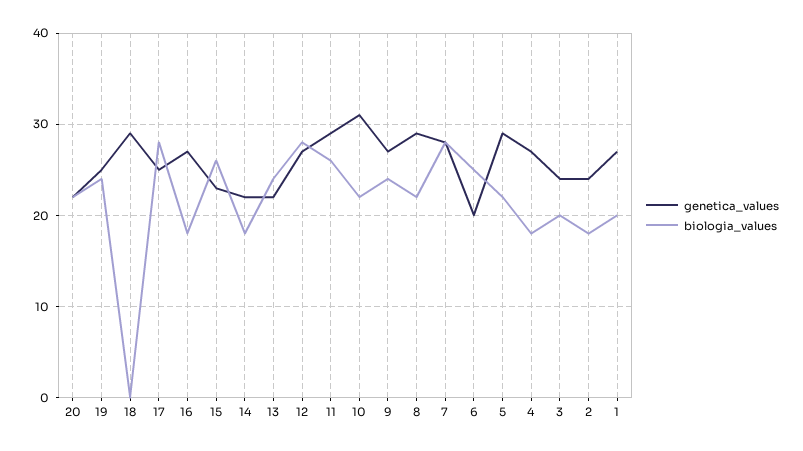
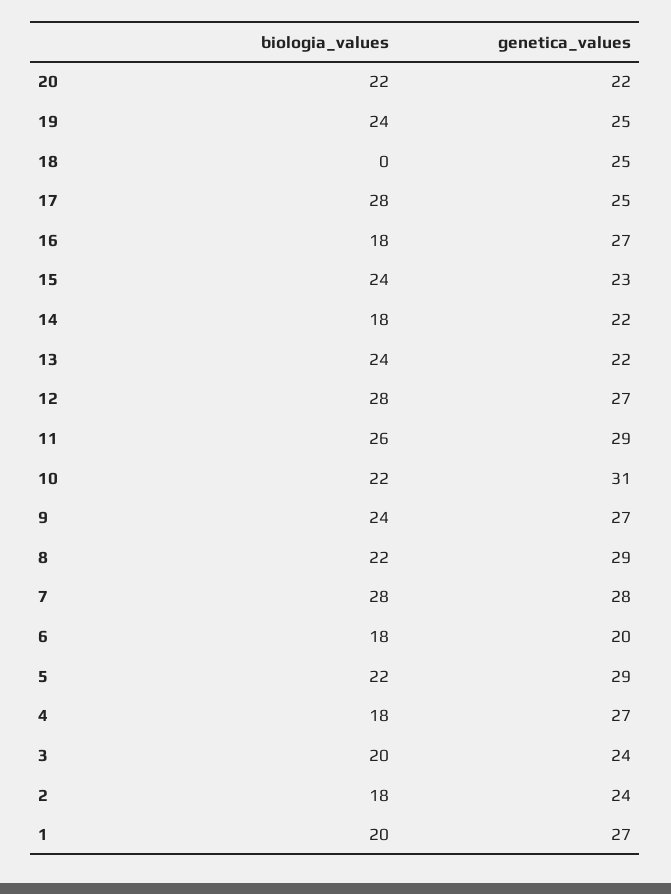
  {
    "genetica_values": {
      "20": 22,
      "19": 25,
-     "18": 29,
+     "18": 25,
      "17": 25,
      "16": 27,
      "15": 23,
      "14": 22,
      "13": 22,
      "12": 27,
      "11": 29,
      "10": 31,
      "9": 27,
      "8": 29,
      "7": 28,
      "6": 20,
      "5": 29,
      "4": 27,
      "3": 24,
      "2": 24,
      "1": 27
    },
    "biologia_values": {
      "20": 22,
      "19": 24,
      "18": 0,
      "17": 28,
      "16": 18,
-     "15": 26,
+     "15": 24,
      "14": 18,
      "13": 24,
      "12": 28,
      "11": 26,
      "10": 22,
      "9": 24,
      "8": 22,
      "7": 28,
-     "6": 25,
+     "6": 18,
      "5": 22,
      "4": 18,
      "3": 20,
      "2": 18,
      "1": 20
    }
  }

